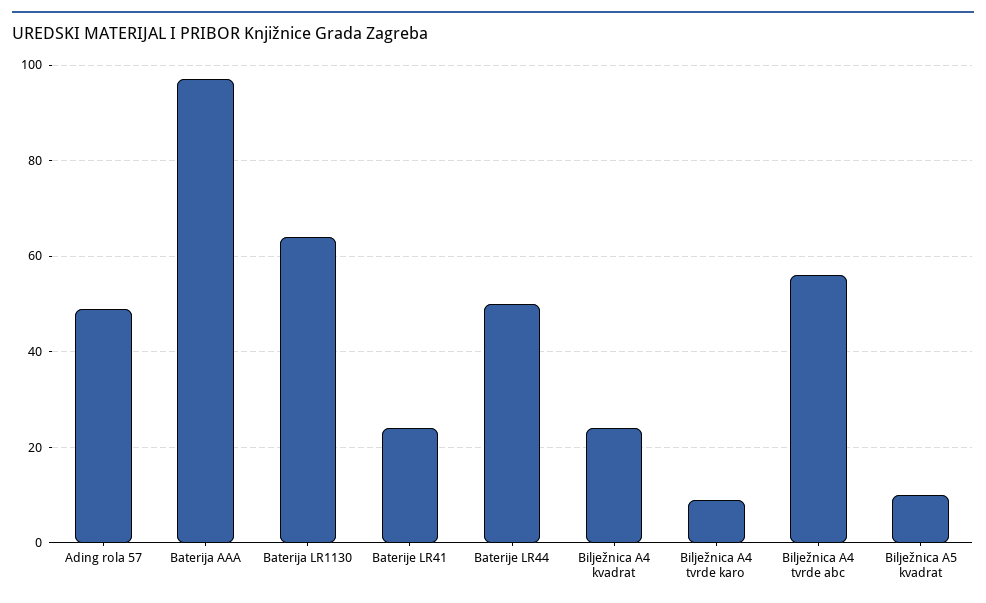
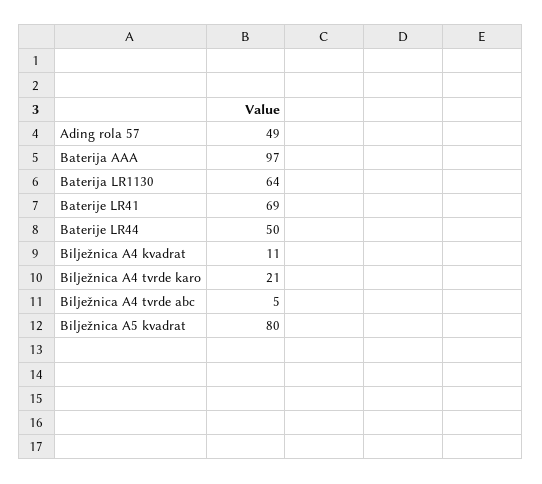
  {
    "Ading rola 57": 49,
    "Baterija AAA": 97,
    "Baterija LR1130": 64,
-   "Baterije LR41": 25,
+   "Baterije LR41": 69,
    "Baterije LR44": 50,
-   "Bilježnica A4 kvadrat": 25,
+   "Bilježnica A4 kvadrat": 11,
-   "Bilježnica A4 tvrde karo": 10,
+   "Bilježnica A4 tvrde karo": 21,
-   "Bilježnica A4 tvrde abc": 55,
+   "Bilježnica A4 tvrde abc": 5,
-   "Bilježnica A5 kvadrat": 10
+   "Bilježnica A5 kvadrat": 80
  }

